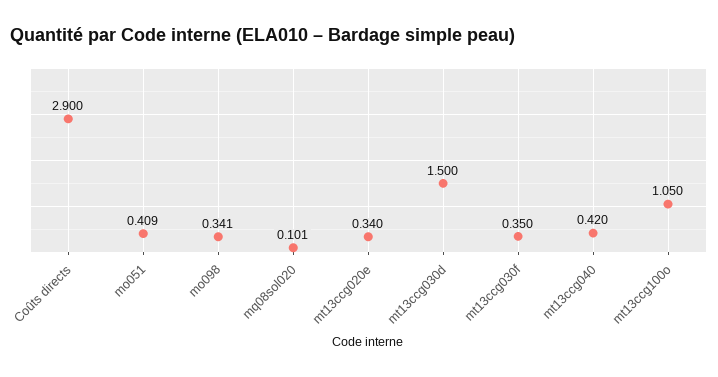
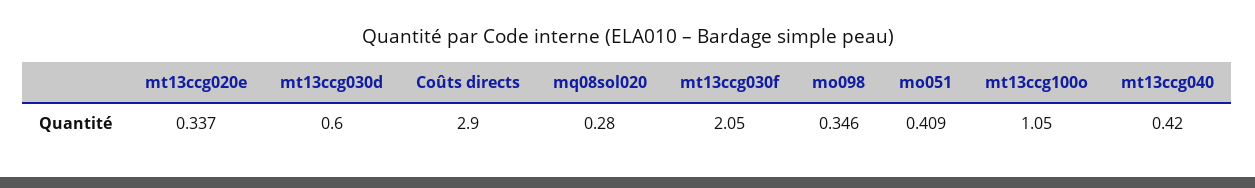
  {
    "Coûts directs": 2.9,
    "mo051": 0.409,
-   "mo098": 0.341,
+   "mo098": 0.346,
-   "mq08sol020": 0.101,
+   "mq08sol020": 0.28,
-   "mt13ccg020e": 0.34,
+   "mt13ccg020e": 0.337,
-   "mt13ccg030d": 1.5,
+   "mt13ccg030d": 0.6,
-   "mt13ccg030f": 0.35,
+   "mt13ccg030f": 2.05,
    "mt13ccg040": 0.42,
    "mt13ccg100o": 1.05
  }

